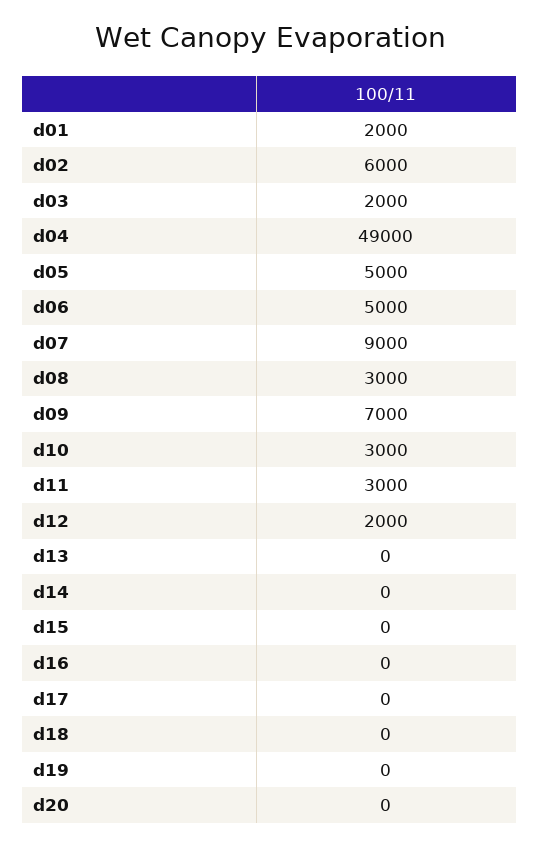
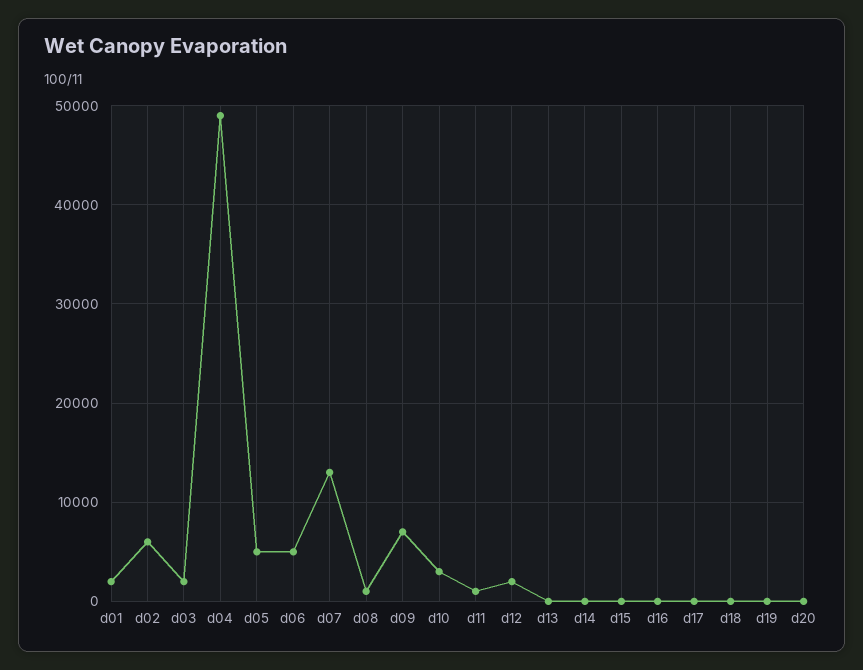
  {
    "d01": 2000,
    "d02": 6000,
    "d03": 2000,
    "d04": 49000,
    "d05": 5000,
    "d06": 5000,
-   "d07": 9000,
+   "d07": 13000,
-   "d08": 3000,
+   "d08": 1000,
    "d09": 7000,
    "d10": 3000,
-   "d11": 3000,
+   "d11": 1000,
    "d12": 2000,
    "d13": 0,
    "d14": 0,
    "d15": 0,
    "d16": 0,
    "d17": 0,
    "d18": 0,
    "d19": 0,
    "d20": 0
  }

